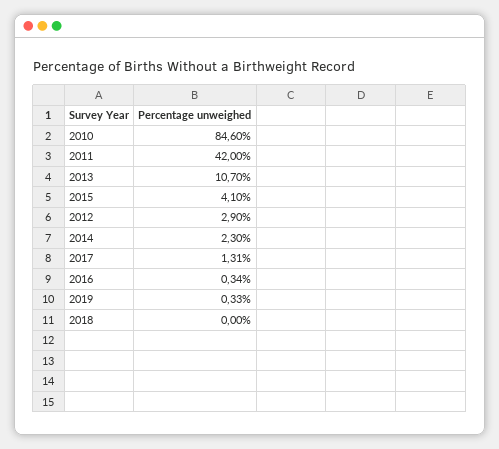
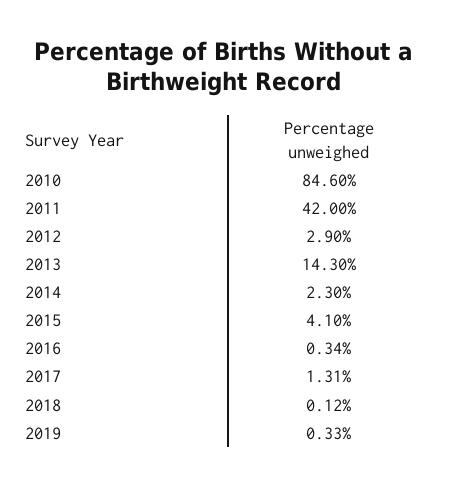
  {
    "2010": 84.6,
    "2011": 42,
-   "2013": 10.7,
+   "2013": 14.3,
    "2015": 4.1,
    "2012": 2.9,
    "2014": 2.3,
    "2017": 1.31,
    "2016": 0.34,
    "2019": 0.33,
-   "2018": 0
+   "2018": 0.12
  }

